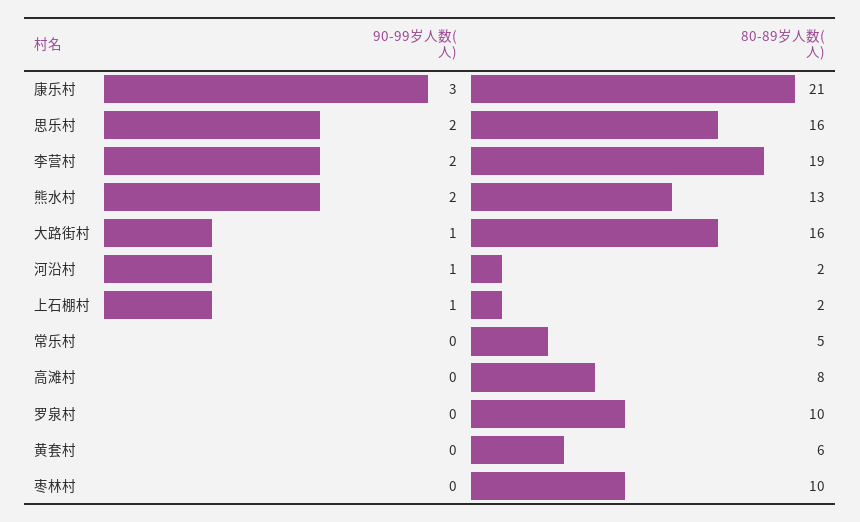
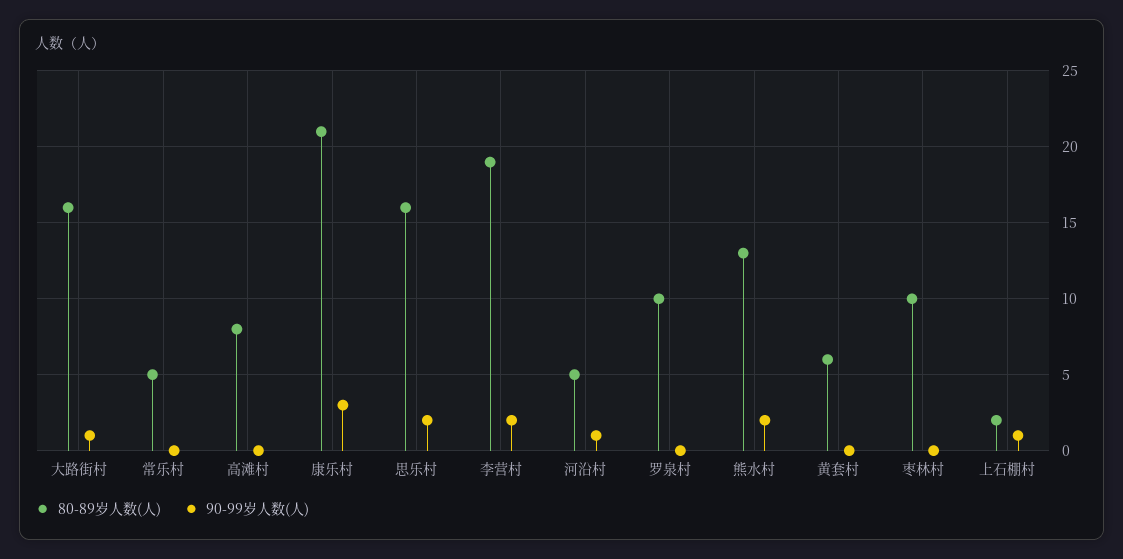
  {
    "90-99岁人数(人)": {
      "康乐村": 3,
      "思乐村": 2,
      "李营村": 2,
      "熊水村": 2,
      "大路街村": 1,
      "河沿村": 1,
      "上石棚村": 1,
      "常乐村": 0,
      "高滩村": 0,
      "罗泉村": 0,
      "黄套村": 0,
      "枣林村": 0
    },
    "80-89岁人数(人)": {
      "康乐村": 21,
      "思乐村": 16,
      "李营村": 19,
      "熊水村": 13,
      "大路街村": 16,
-     "河沿村": 2,
+     "河沿村": 5,
      "上石棚村": 2,
      "常乐村": 5,
      "高滩村": 8,
      "罗泉村": 10,
      "黄套村": 6,
      "枣林村": 10
    }
  }

